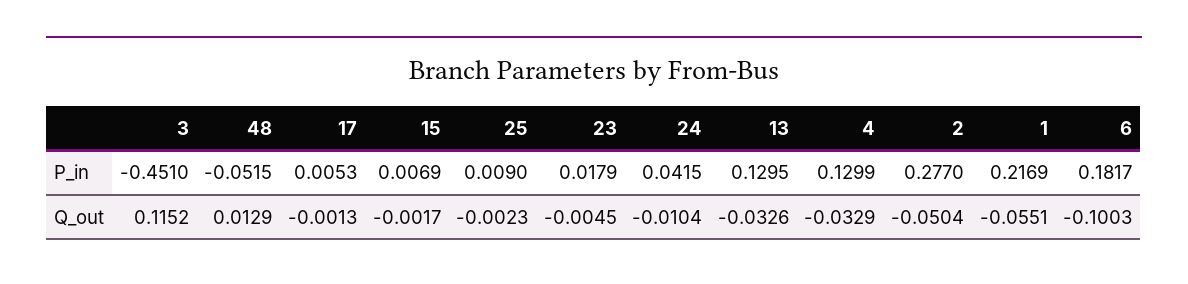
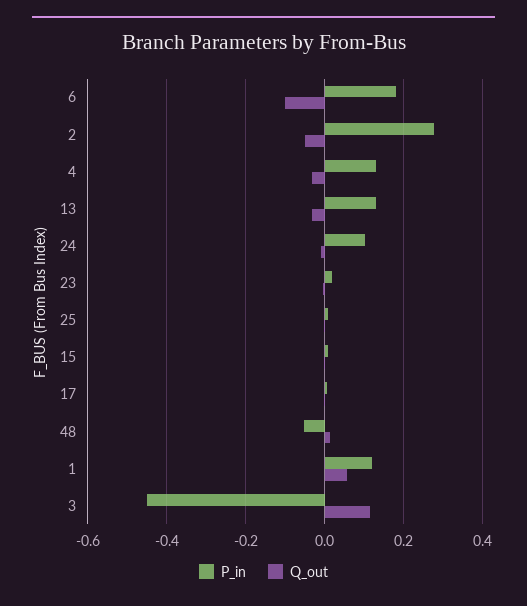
  {
    "P_in": {
      "3": -0.451,
      "48": -0.0515,
      "17": 0.0053,
      "15": 0.0069,
      "25": 0.009,
      "23": 0.0179,
-     "24": 0.0415,
+     "24": 0.1,
      "13": 0.1295,
      "4": 0.1299,
      "2": 0.277,
-     "1": 0.2169,
+     "1": 0.12,
      "6": 0.1817
    },
    "Q_out": {
      "3": 0.1152,
      "48": 0.0129,
      "17": -0.0013,
      "15": -0.0017,
      "25": -0.0023,
      "23": -0.0045,
      "24": -0.0104,
      "13": -0.0326,
      "4": -0.0329,
      "2": -0.0504,
-     "1": -0.0551,
+     "1": 0.06,
      "6": -0.1003
    }
  }

